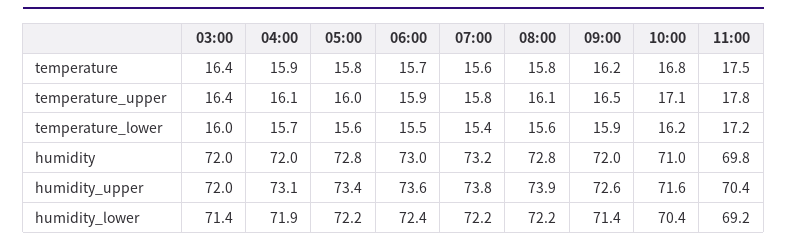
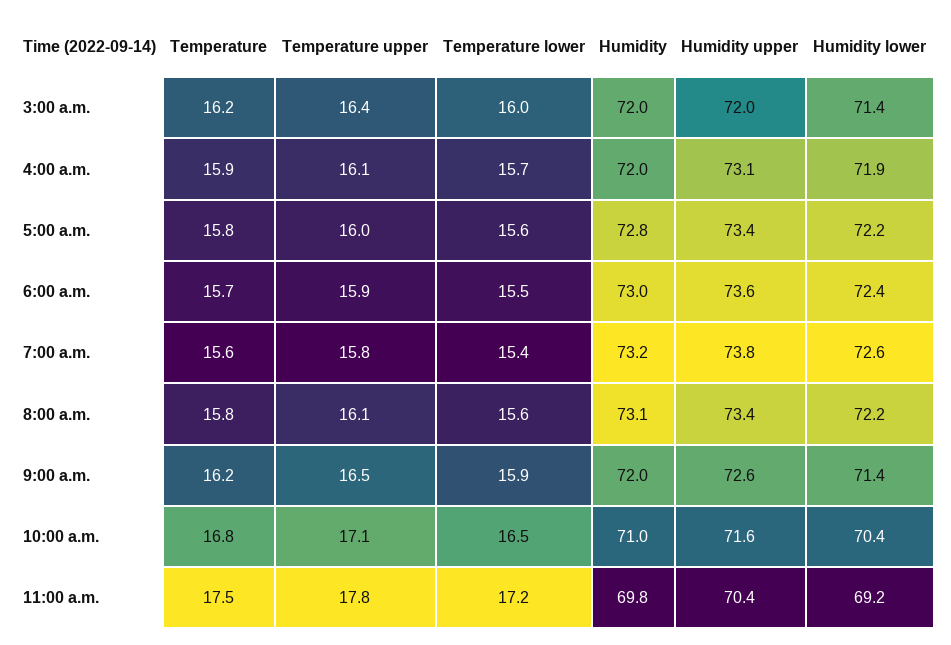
  {
    "03:00": {
-     "temperature": 16.4,
+     "temperature": 16.2,
      "temperature_upper": 16.4,
      "temperature_lower": 16,
      "humidity": 72,
      "humidity_upper": 72,
      "humidity_lower": 71.4
    },
    "04:00": {
      "temperature": 15.9,
      "temperature_upper": 16.1,
      "temperature_lower": 15.7,
      "humidity": 72,
      "humidity_upper": 73.1,
      "humidity_lower": 71.9
    },
    "05:00": {
      "temperature": 15.8,
      "temperature_upper": 16,
      "temperature_lower": 15.6,
      "humidity": 72.8,
      "humidity_upper": 73.4,
      "humidity_lower": 72.2
    },
    "06:00": {
      "temperature": 15.7,
      "temperature_upper": 15.9,
      "temperature_lower": 15.5,
      "humidity": 73,
      "humidity_upper": 73.6,
      "humidity_lower": 72.4
    },
    "07:00": {
      "temperature": 15.6,
      "temperature_upper": 15.8,
      "temperature_lower": 15.4,
      "humidity": 73.2,
      "humidity_upper": 73.8,
-     "humidity_lower": 72.2
+     "humidity_lower": 72.6
    },
    "08:00": {
      "temperature": 15.8,
      "temperature_upper": 16.1,
      "temperature_lower": 15.6,
-     "humidity": 72.8,
+     "humidity": 73.1,
-     "humidity_upper": 73.9,
+     "humidity_upper": 73.4,
      "humidity_lower": 72.2
    },
    "09:00": {
      "temperature": 16.2,
      "temperature_upper": 16.5,
      "temperature_lower": 15.9,
      "humidity": 72,
      "humidity_upper": 72.6,
      "humidity_lower": 71.4
    },
    "10:00": {
      "temperature": 16.8,
      "temperature_upper": 17.1,
-     "temperature_lower": 16.2,
+     "temperature_lower": 16.5,
      "humidity": 71,
      "humidity_upper": 71.6,
      "humidity_lower": 70.4
    },
    "11:00": {
      "temperature": 17.5,
      "temperature_upper": 17.8,
      "temperature_lower": 17.2,
      "humidity": 69.8,
      "humidity_upper": 70.4,
      "humidity_lower": 69.2
    }
  }

